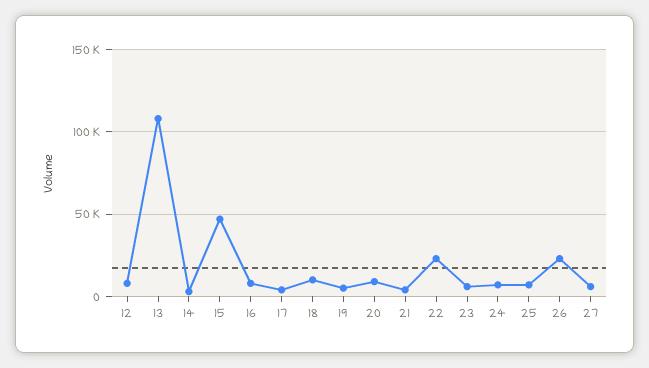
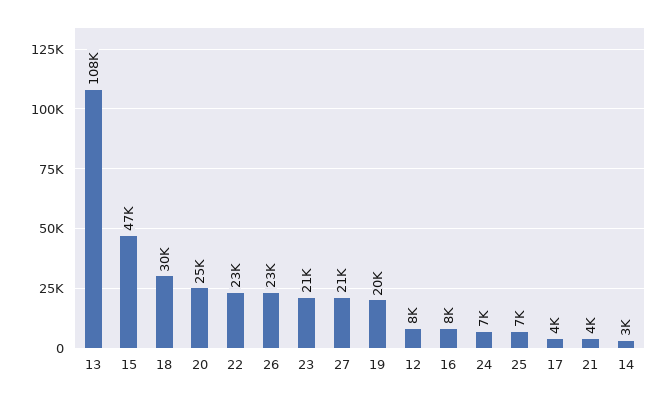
  {
    "12": 8000,
    "13": 108000,
    "14": 3000,
    "15": 47000,
    "16": 8000,
    "17": 4000,
-   "18": 10000,
+   "18": 30000,
-   "19": 5000,
+   "19": 20000,
-   "20": 10000,
+   "20": 25000,
    "21": 4000,
    "22": 23000,
-   "23": 5000,
+   "23": 21000,
    "24": 7000,
    "25": 7000,
    "26": 23000,
-   "27": 5000
+   "27": 21000
  }

